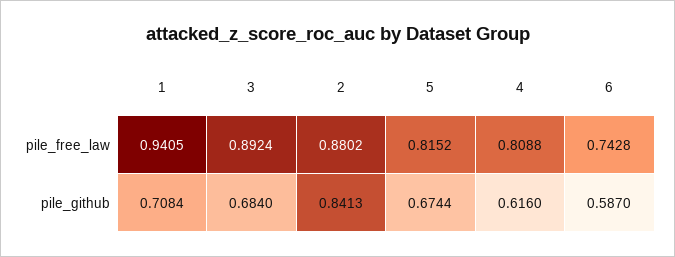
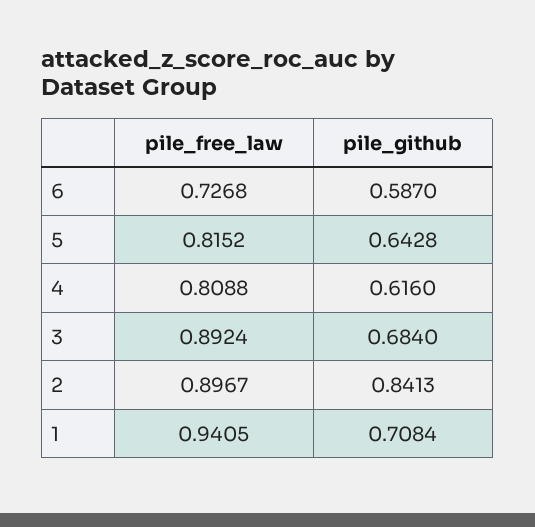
  {
    "1": {
      "pile_free_law": 0.9405,
      "pile_github": 0.7084
    },
    "3": {
      "pile_free_law": 0.8924,
      "pile_github": 0.684
    },
    "2": {
-     "pile_free_law": 0.8802,
+     "pile_free_law": 0.8967,
      "pile_github": 0.8413
    },
    "5": {
      "pile_free_law": 0.8152,
-     "pile_github": 0.6744
+     "pile_github": 0.6428
    },
    "4": {
      "pile_free_law": 0.8088,
      "pile_github": 0.616
    },
    "6": {
-     "pile_free_law": 0.7428,
+     "pile_free_law": 0.7268,
      "pile_github": 0.587
    }
  }

